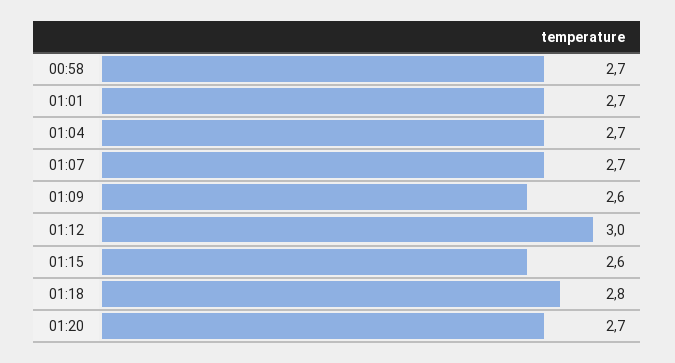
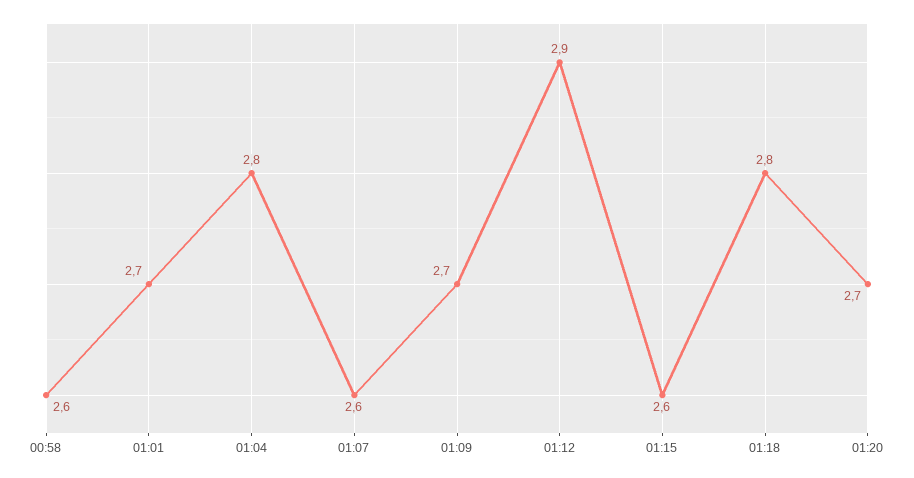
  {
-   "00:58": 2.7,
+   "00:58": 2.6,
    "01:01": 2.7,
-   "01:04": 2.7,
+   "01:04": 2.8,
-   "01:07": 2.7,
+   "01:07": 2.6,
-   "01:09": 2.6,
+   "01:09": 2.7,
-   "01:12": 3,
+   "01:12": 2.9,
    "01:15": 2.6,
    "01:18": 2.8,
    "01:20": 2.7
  }

